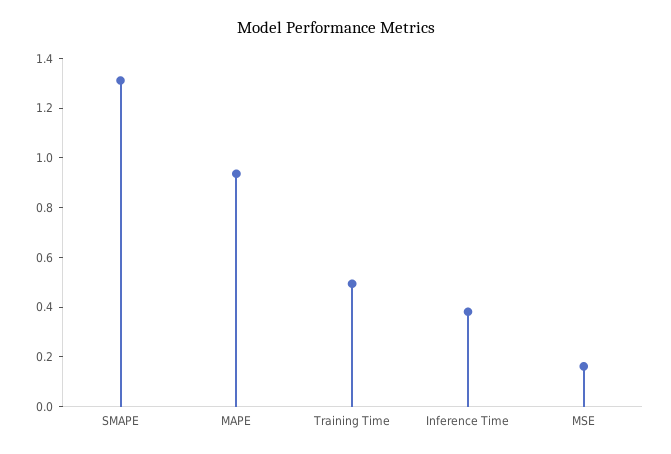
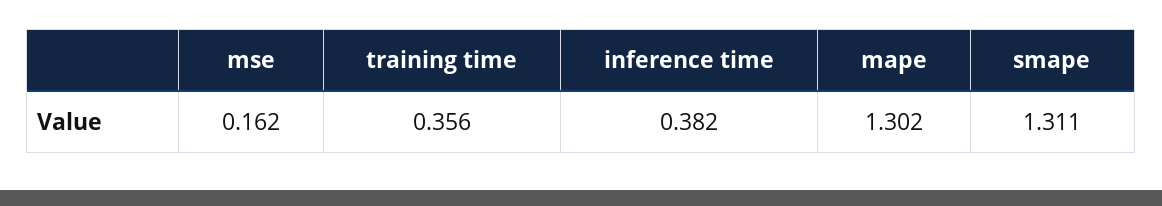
  {
    "SMAPE": 1.311,
-   "MAPE": 0.95,
+   "MAPE": 1.302,
-   "Training Time": 0.5,
+   "Training Time": 0.356,
    "Inference Time": 0.382,
    "MSE": 0.162
  }

